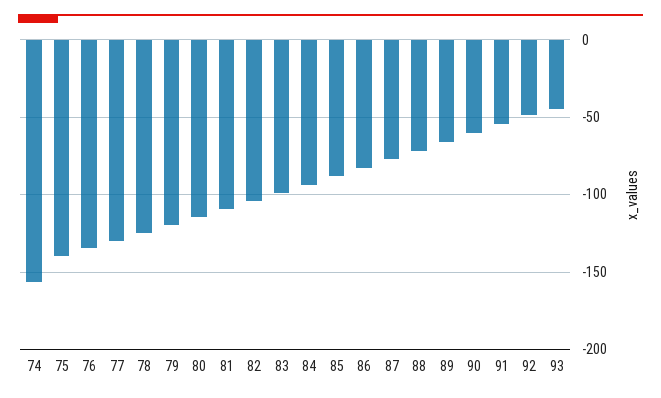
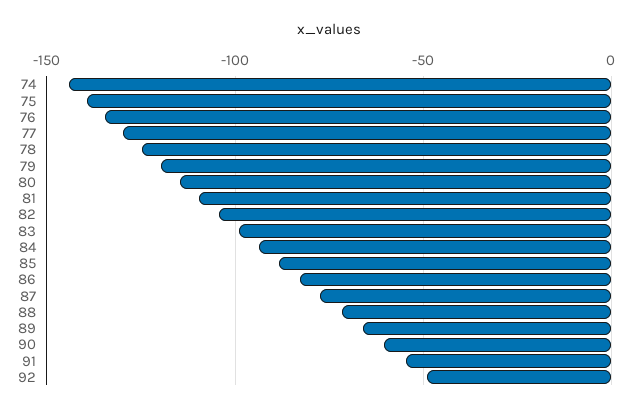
  {
-   "74": -155,
+   "74": -145,
    "75": -140,
    "76": -135,
    "77": -130,
    "78": -125,
    "79": -120,
    "80": -115,
    "81": -110,
    "82": -105,
    "83": -100,
    "84": -95,
    "85": -90,
    "86": -85,
    "87": -75,
    "88": -70,
    "89": -65,
    "90": -60,
    "91": -55,
-   "92": -50,
+   "92": -50
-   "93": -45
  }

